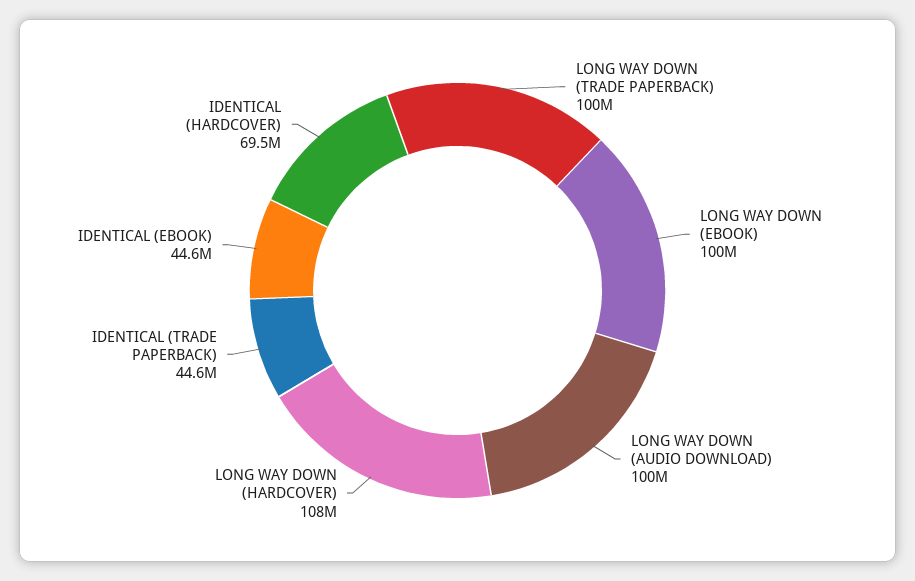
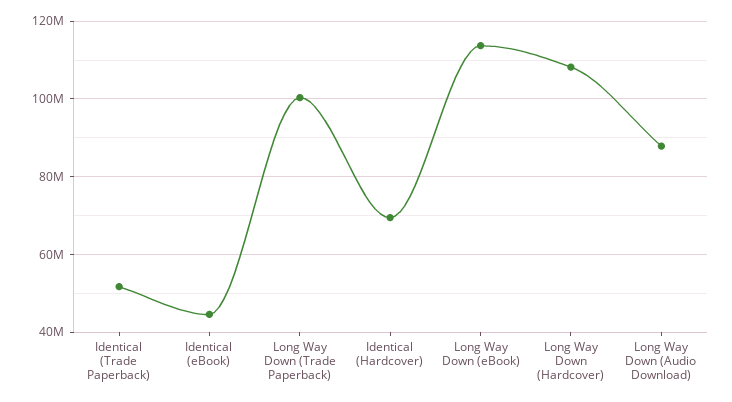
  {
    "LONG WAY DOWN (TRADE PAPERBACK)": 100000000,
-   "LONG WAY DOWN (EBOOK)": 100000000,
+   "LONG WAY DOWN (EBOOK)": 114000000,
-   "LONG WAY DOWN (AUDIO DOWNLOAD)": 100000000,
+   "LONG WAY DOWN (AUDIO DOWNLOAD)": 88000000,
    "LONG WAY DOWN (HARDCOVER)": 108000000,
-   "IDENTICAL (TRADE PAPERBACK)": 44600000,
+   "IDENTICAL (TRADE PAPERBACK)": 52000000,
    "IDENTICAL (EBOOK)": 44600000,
    "IDENTICAL (HARDCOVER)": 69500000
  }

